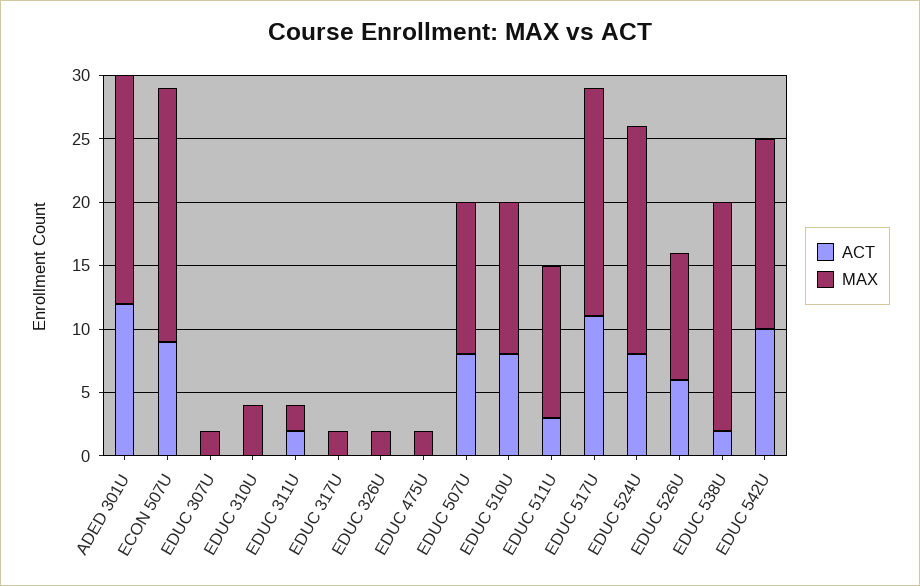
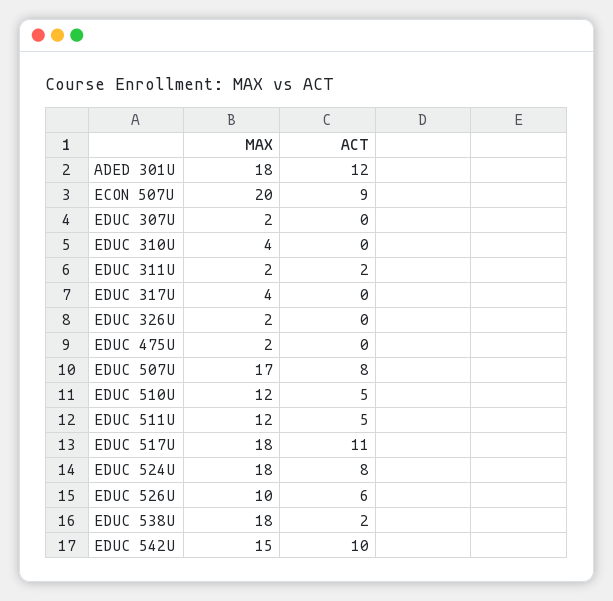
  {
    "ACT": {
      "ADED 301U": 12,
      "ECON 507U": 9,
      "EDUC 307U": 0,
      "EDUC 310U": 0,
      "EDUC 311U": 2,
      "EDUC 317U": 0,
      "EDUC 326U": 0,
      "EDUC 475U": 0,
      "EDUC 507U": 8,
-     "EDUC 510U": 8,
+     "EDUC 510U": 5,
-     "EDUC 511U": 3,
+     "EDUC 511U": 5,
      "EDUC 517U": 11,
      "EDUC 524U": 8,
      "EDUC 526U": 6,
      "EDUC 538U": 2,
      "EDUC 542U": 10
    },
    "MAX": {
      "ADED 301U": 18,
      "ECON 507U": 20,
      "EDUC 307U": 2,
      "EDUC 310U": 4,
      "EDUC 311U": 2,
-     "EDUC 317U": 2,
+     "EDUC 317U": 4,
      "EDUC 326U": 2,
      "EDUC 475U": 2,
-     "EDUC 507U": 12,
+     "EDUC 507U": 17,
      "EDUC 510U": 12,
      "EDUC 511U": 12,
      "EDUC 517U": 18,
      "EDUC 524U": 18,
      "EDUC 526U": 10,
      "EDUC 538U": 18,
      "EDUC 542U": 15
    }
  }

